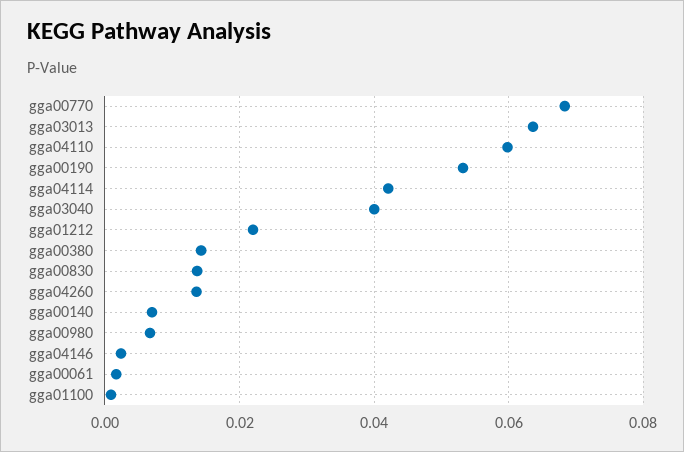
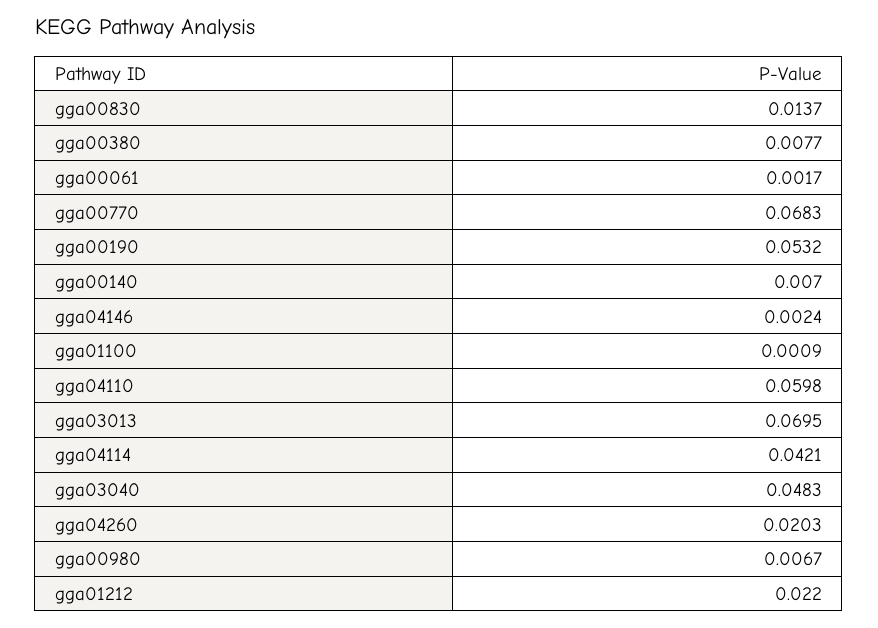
  {
    "gga00770": 0.0683,
-   "gga03013": 0.064,
+   "gga03013": 0.0695,
    "gga04110": 0.0598,
    "gga00190": 0.0532,
    "gga04114": 0.0421,
-   "gga03040": 0.04,
+   "gga03040": 0.0483,
    "gga01212": 0.022,
-   "gga00380": 0.014,
+   "gga00380": 0.0077,
    "gga00830": 0.0137,
-   "gga04260": 0.014,
+   "gga04260": 0.0203,
    "gga00140": 0.007,
    "gga00980": 0.0067,
    "gga04146": 0.0024,
    "gga00061": 0.0017,
    "gga01100": 0.0009
  }

